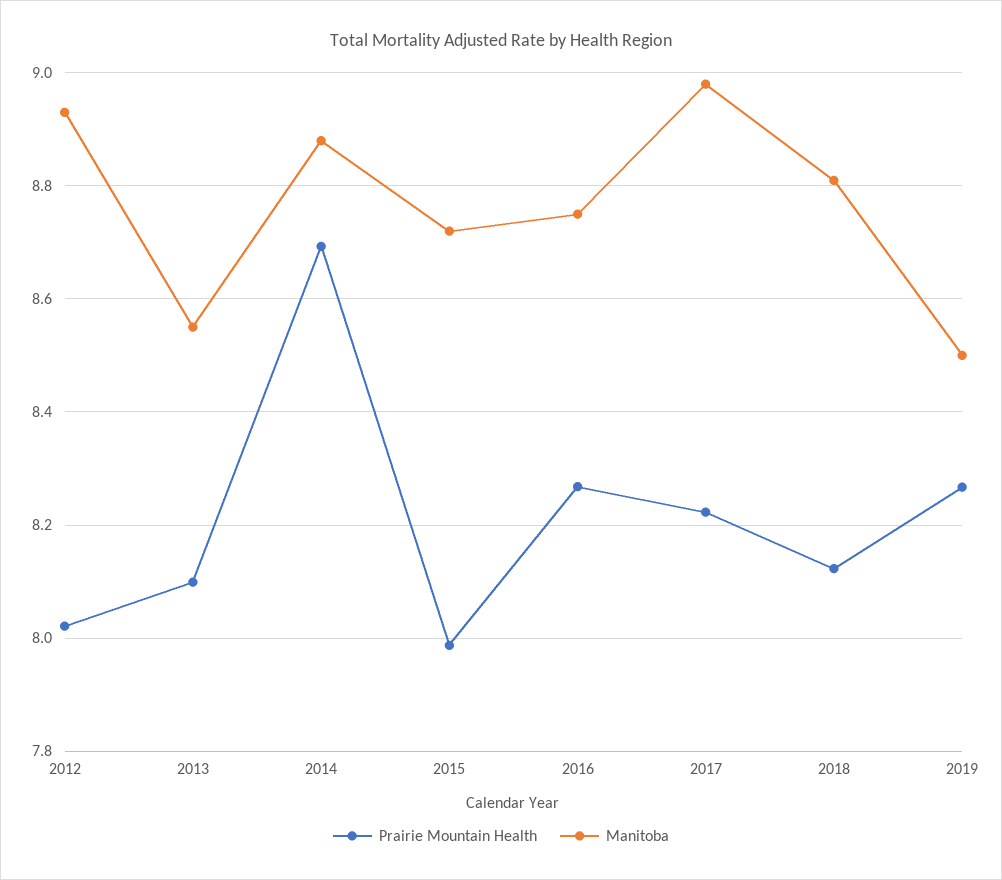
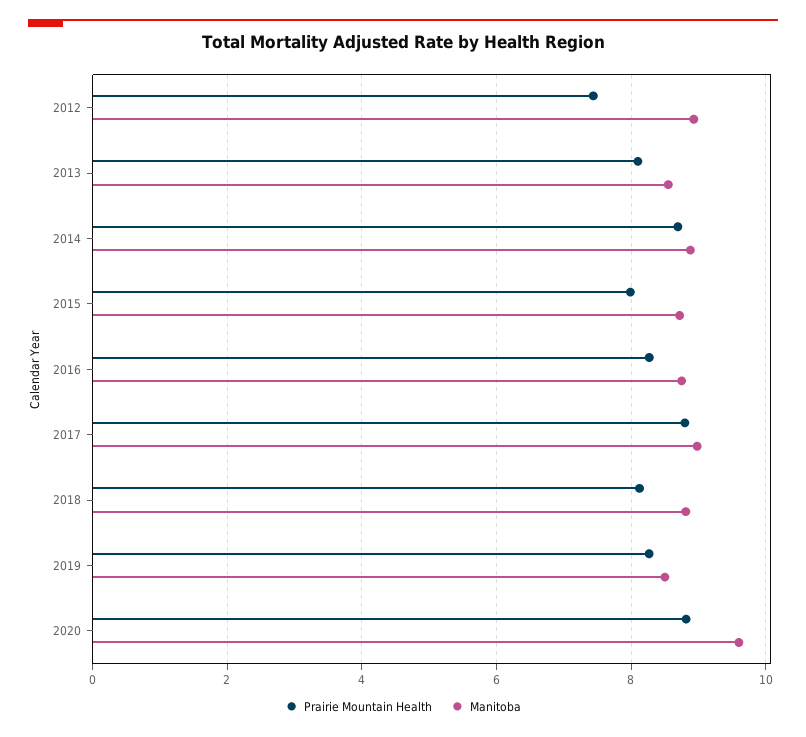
  {
    "Prairie Mountain Health": {
-     "2012": 8.02,
+     "2012": 7.4,
      "2013": 8.1,
      "2014": 8.7,
      "2015": 7.98,
      "2016": 8.26,
-     "2017": 8.22,
+     "2017": 8.8,
      "2018": 8.12,
-     "2019": 8.26
+     "2019": 8.26,
+     "2020": 8.8
    },
    "Manitoba": {
      "2012": 8.94,
      "2013": 8.56,
      "2014": 8.88,
      "2015": 8.72,
      "2016": 8.76,
      "2017": 8.98,
      "2018": 8.82,
-     "2019": 8.5
+     "2019": 8.5,
+     "2020": 9.6
    }
  }

